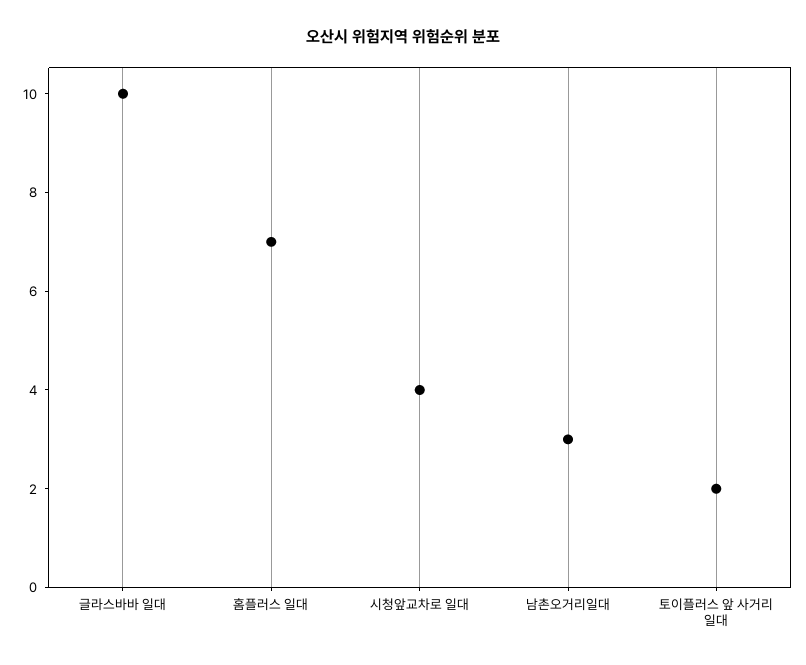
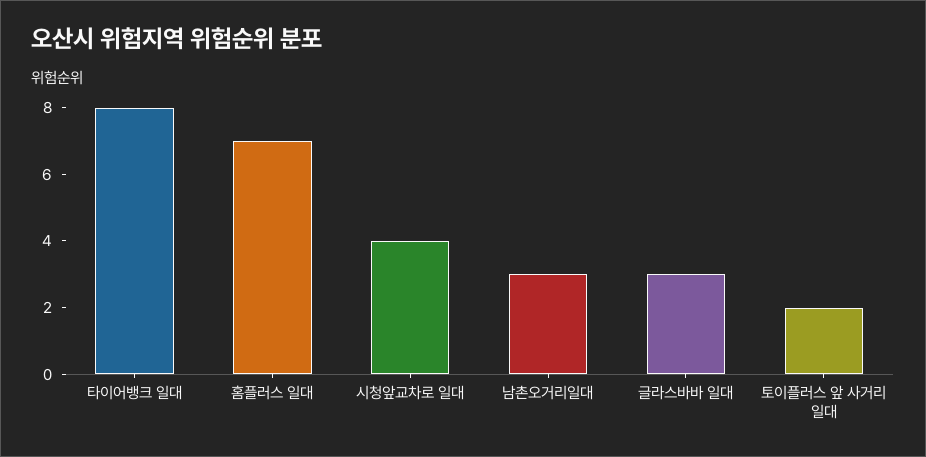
  {
-   "글라스바바 일대": 10,
+   "글라스바바 일대": 3,
    "홈플러스 일대": 7,
    "시청앞교차로 일대": 4,
    "남촌오거리일대": 3,
-   "토이플러스 앞 사거리 일대": 2
+   "토이플러스 앞 사거리 일대": 2,
+   "타이어뱅크 일대": 8
  }

